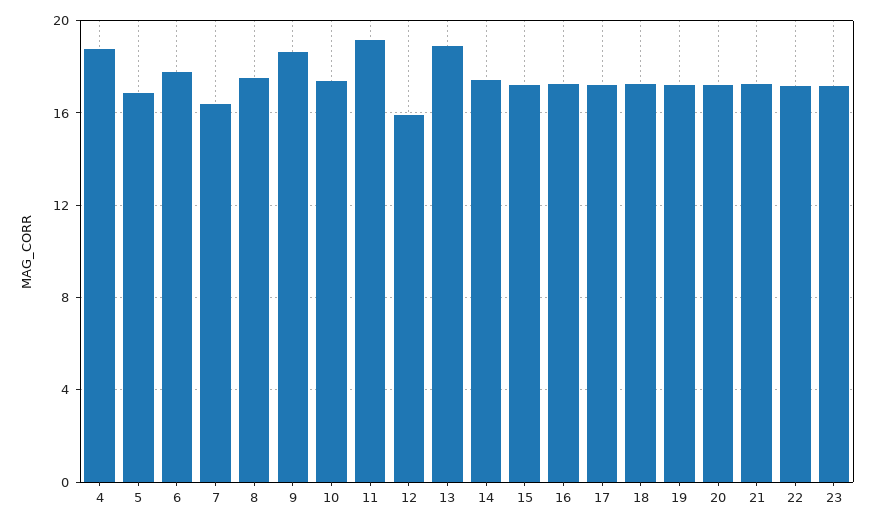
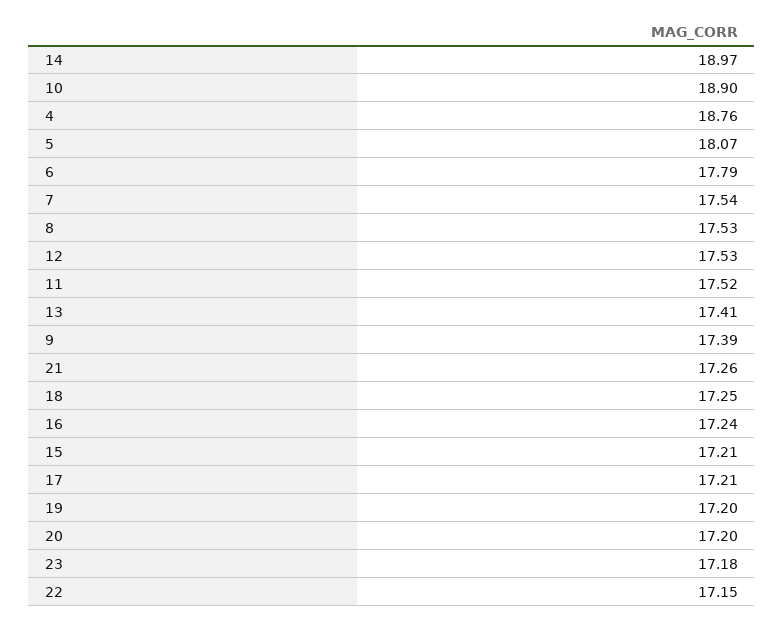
  {
    "4": 18.76,
-   "5": 17,
+   "5": 18.07,
    "6": 17.79,
-   "7": 16.5,
+   "7": 17.54,
    "8": 17.53,
-   "9": 18.5,
+   "9": 17.39,
-   "10": 17.5,
+   "10": 18.9,
-   "11": 19,
+   "11": 17.52,
-   "12": 16,
+   "12": 17.53,
-   "13": 19,
+   "13": 17.41,
-   "14": 17.5,
+   "14": 18.97,
    "15": 17.21,
    "16": 17.24,
    "17": 17.21,
    "18": 17.25,
    "19": 17.2,
    "20": 17.2,
    "21": 17.26,
    "22": 17.15,
    "23": 17.18
  }

